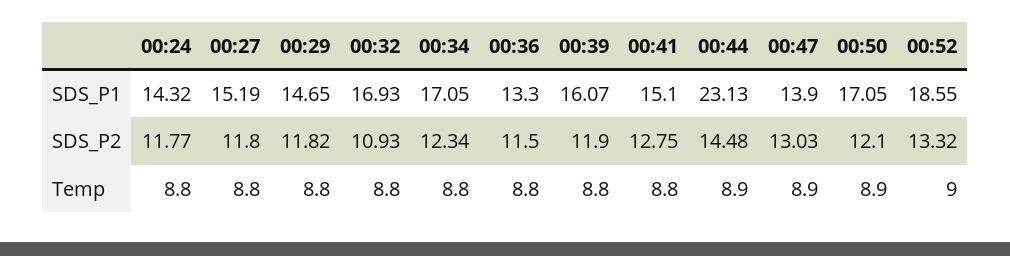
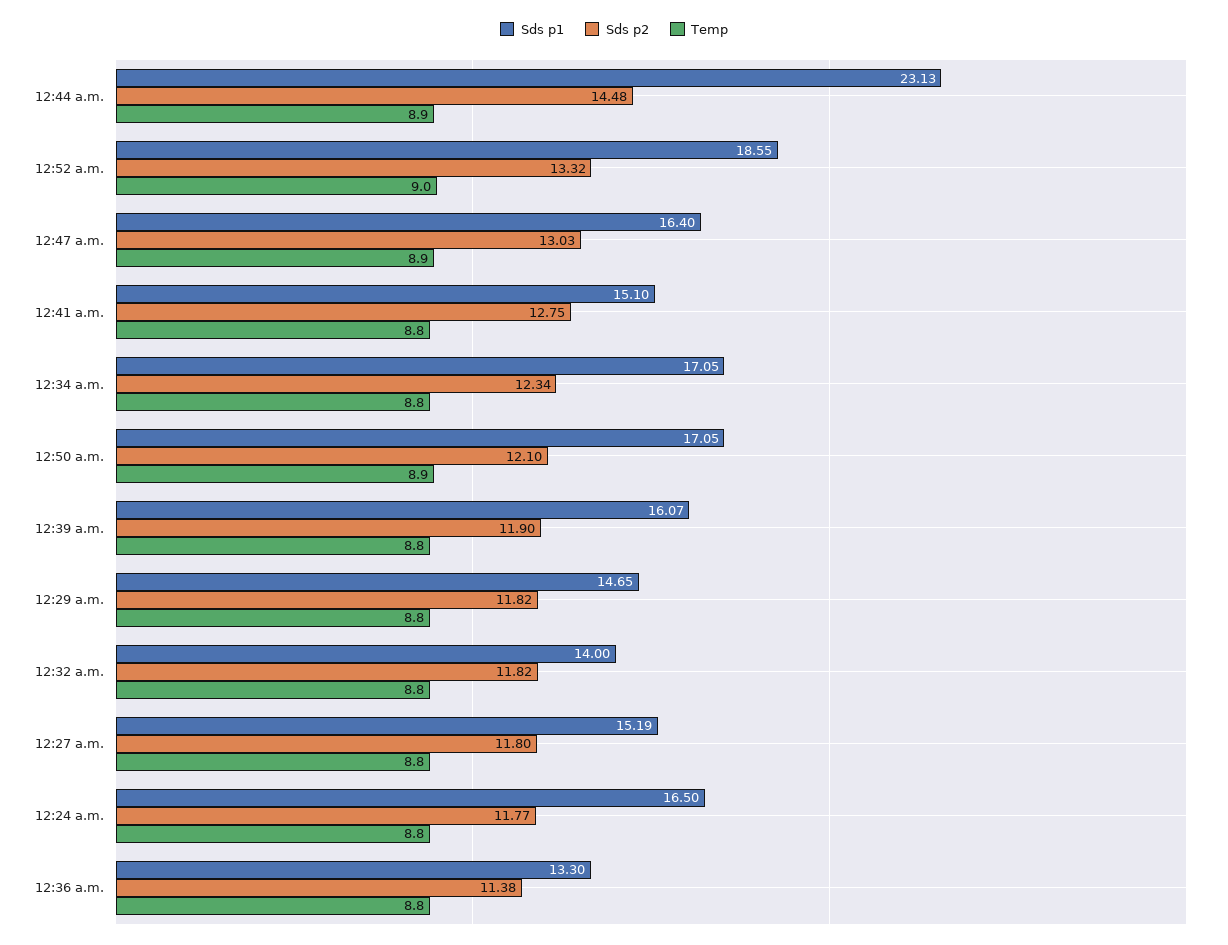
  {
    "SDS_P1": {
-     "00:24": 14.32,
+     "00:24": 16.5,
      "00:27": 15.19,
      "00:29": 14.65,
-     "00:32": 16.93,
+     "00:32": 14,
      "00:34": 17.05,
      "00:36": 13.3,
      "00:39": 16.07,
      "00:41": 15.1,
      "00:44": 23.13,
-     "00:47": 13.9,
+     "00:47": 16.4,
      "00:50": 17.05,
      "00:52": 18.55
    },
    "SDS_P2": {
      "00:24": 11.77,
      "00:27": 11.8,
      "00:29": 11.82,
-     "00:32": 10.93,
+     "00:32": 11.82,
      "00:34": 12.34,
-     "00:36": 11.5,
+     "00:36": 11.38,
      "00:39": 11.9,
      "00:41": 12.75,
      "00:44": 14.48,
      "00:47": 13.03,
      "00:50": 12.1,
      "00:52": 13.32
    },
    "Temp": {
      "00:24": 8.8,
      "00:27": 8.8,
      "00:29": 8.8,
      "00:32": 8.8,
      "00:34": 8.8,
      "00:36": 8.8,
      "00:39": 8.8,
      "00:41": 8.8,
      "00:44": 8.9,
      "00:47": 8.9,
      "00:50": 8.9,
      "00:52": 9
    }
  }

